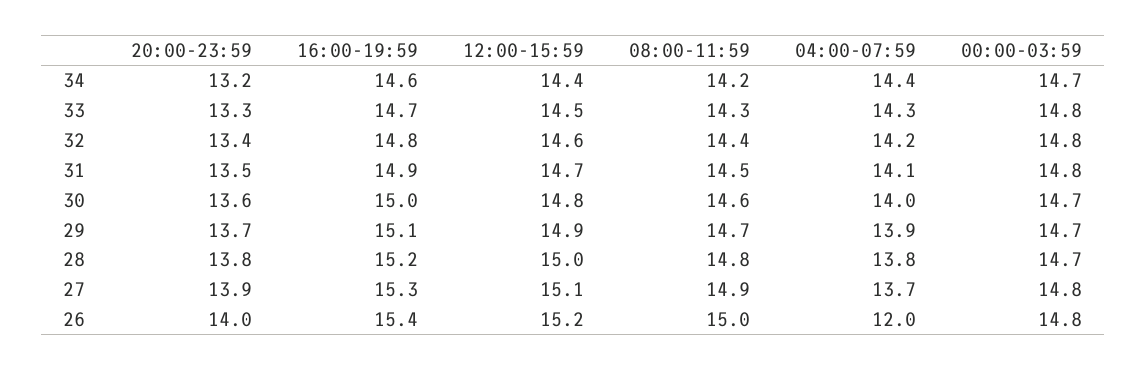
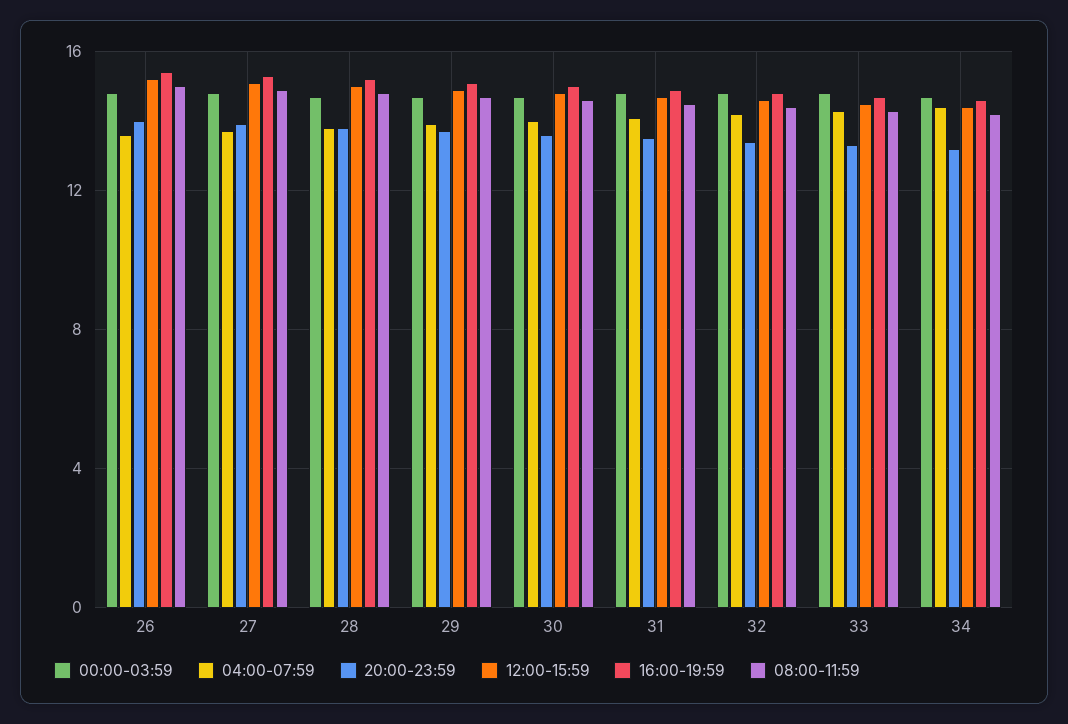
  {
    "20:00-23:59": {
      "34": 13.2,
      "33": 13.3,
      "32": 13.4,
      "31": 13.5,
      "30": 13.6,
      "29": 13.7,
      "28": 13.8,
      "27": 13.9,
      "26": 14
    },
    "16:00-19:59": {
      "34": 14.6,
      "33": 14.7,
      "32": 14.8,
      "31": 14.9,
      "30": 15,
      "29": 15.1,
      "28": 15.2,
      "27": 15.3,
      "26": 15.4
    },
    "12:00-15:59": {
      "34": 14.4,
      "33": 14.5,
      "32": 14.6,
      "31": 14.7,
      "30": 14.8,
      "29": 14.9,
      "28": 15,
      "27": 15.1,
      "26": 15.2
    },
    "08:00-11:59": {
      "34": 14.2,
      "33": 14.3,
      "32": 14.4,
      "31": 14.5,
      "30": 14.6,
      "29": 14.7,
      "28": 14.8,
      "27": 14.9,
      "26": 15
    },
    "04:00-07:59": {
      "34": 14.4,
      "33": 14.3,
      "32": 14.2,
      "31": 14.1,
      "30": 14,
      "29": 13.9,
      "28": 13.8,
      "27": 13.7,
-     "26": 12
+     "26": 13.5
    },
    "00:00-03:59": {
      "34": 14.7,
      "33": 14.8,
      "32": 14.8,
      "31": 14.8,
      "30": 14.7,
      "29": 14.7,
      "28": 14.7,
      "27": 14.8,
      "26": 14.8
    }
  }

